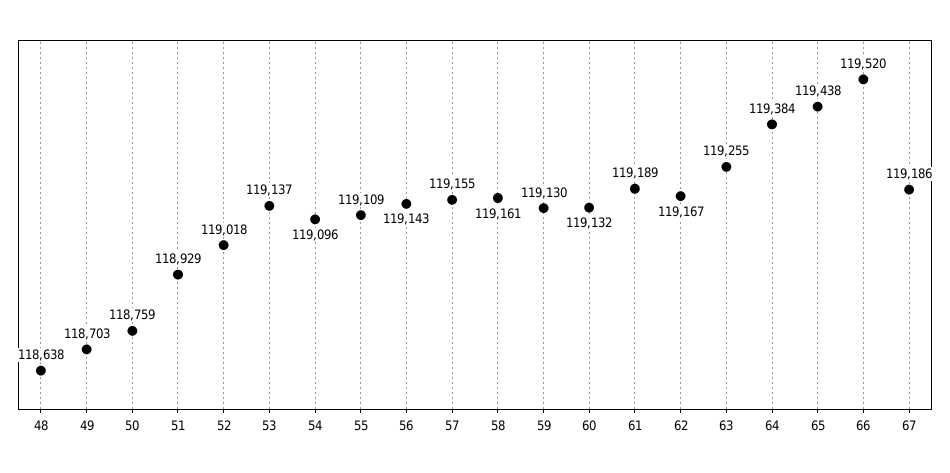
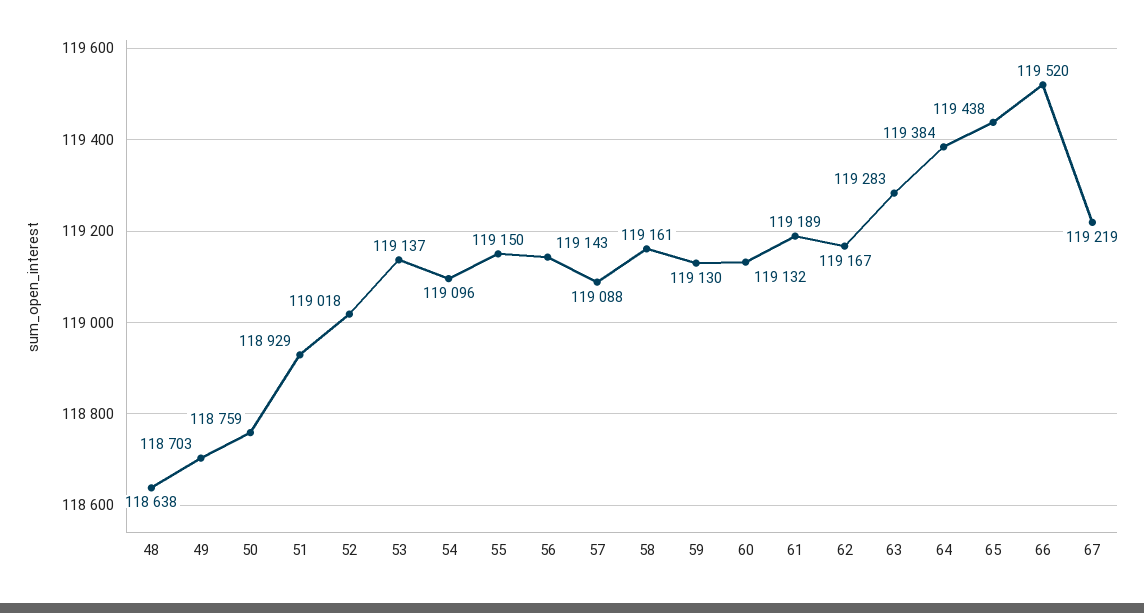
  {
    "48": 118638,
    "49": 118703,
    "50": 118759,
    "51": 118929,
    "52": 119018,
    "53": 119137,
    "54": 119096,
-   "55": 119109,
+   "55": 119150,
    "56": 119143,
-   "57": 119155,
+   "57": 119088,
    "58": 119161,
    "59": 119130,
    "60": 119132,
    "61": 119189,
    "62": 119167,
-   "63": 119255,
+   "63": 119283,
    "64": 119384,
    "65": 119438,
    "66": 119520,
-   "67": 119186
+   "67": 119219
  }

